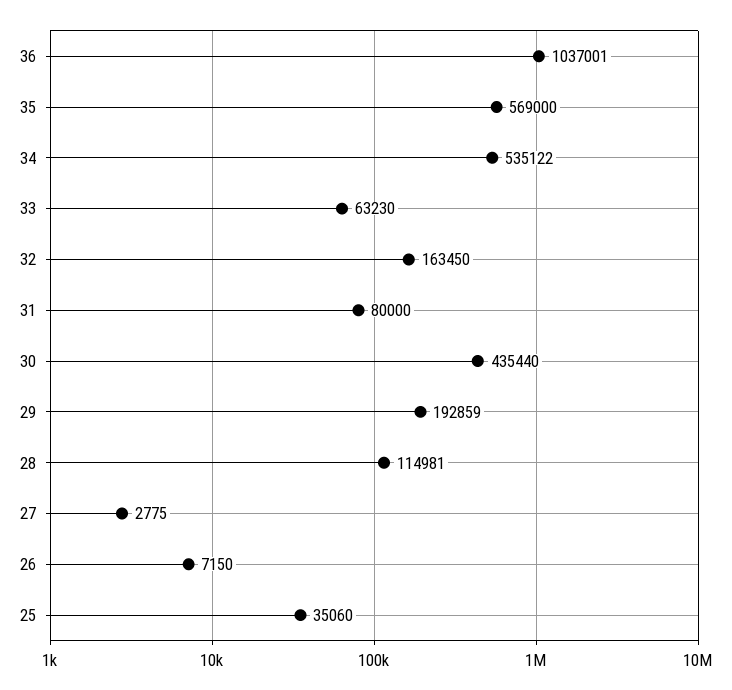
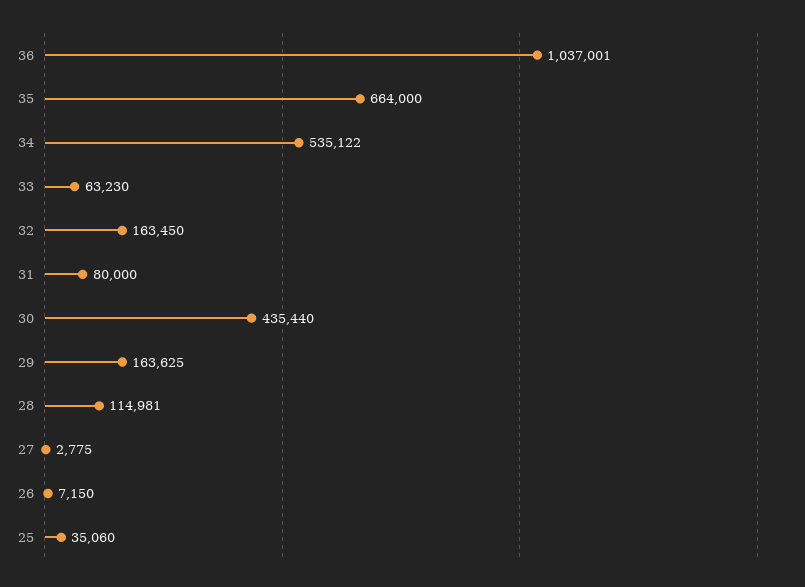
  {
    "36": 1037001,
-   "35": 569000,
+   "35": 664000,
    "34": 535122,
    "33": 63230,
    "32": 163450,
    "31": 80000,
    "30": 435440,
-   "29": 192859,
+   "29": 163625,
    "28": 114981,
    "27": 2775,
    "26": 7150,
    "25": 35060
  }

